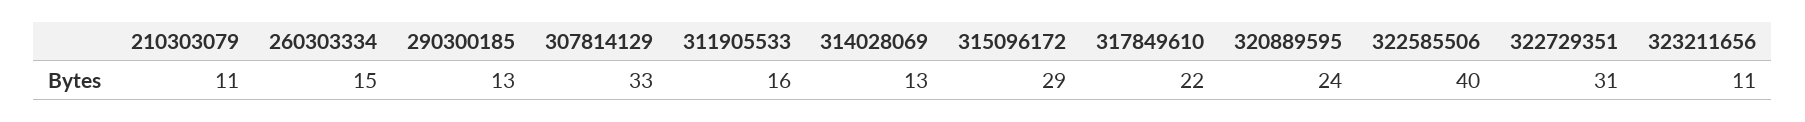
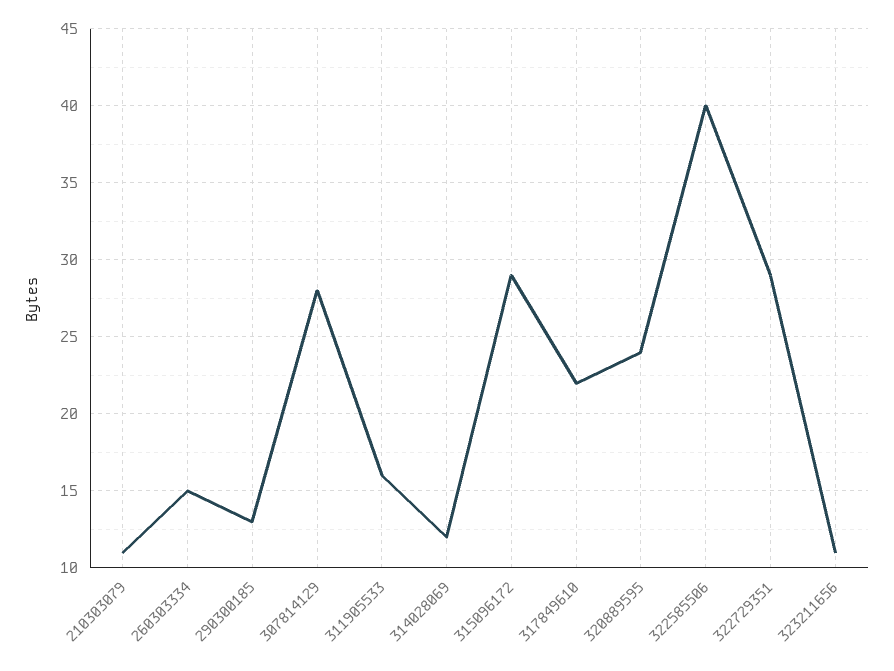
  {
    "210303079": 11,
    "260303334": 15,
    "290300185": 13,
-   "307814129": 33,
+   "307814129": 28,
    "311905533": 16,
-   "314028069": 13,
+   "314028069": 12,
    "315096172": 29,
    "317849610": 22,
    "320889595": 24,
    "322585506": 40,
-   "322729351": 31,
+   "322729351": 29,
    "323211656": 11
  }

